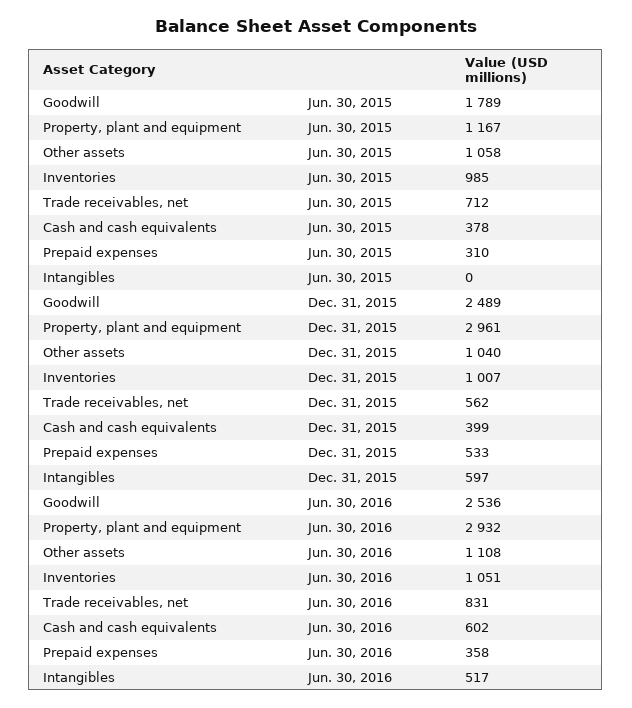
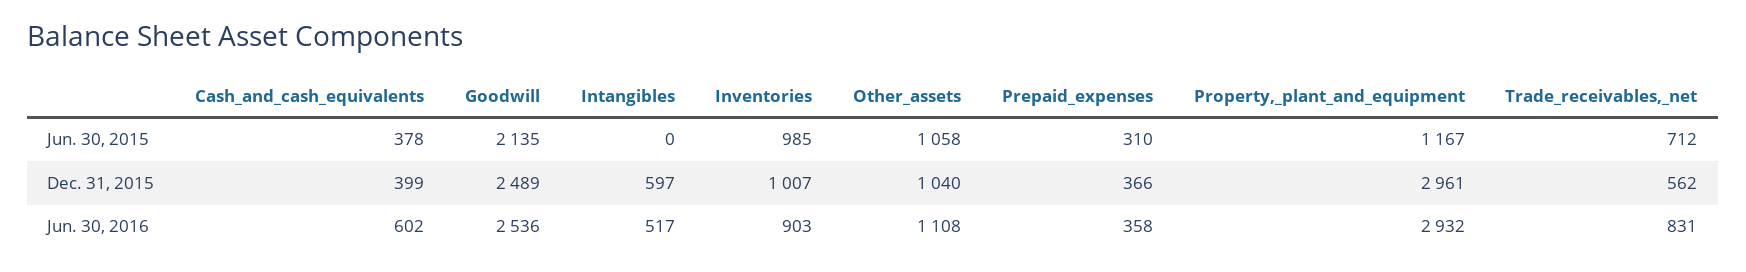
  {
    "Goodwill": {
-     "Jun. 30, 2015": 1789,
+     "Jun. 30, 2015": 2135,
      "Dec. 31, 2015": 2489,
      "Jun. 30, 2016": 2536
    },
    "Property, plant and equipment": {
      "Jun. 30, 2015": 1167,
      "Dec. 31, 2015": 2961,
      "Jun. 30, 2016": 2932
    },
    "Other assets": {
      "Jun. 30, 2015": 1058,
      "Dec. 31, 2015": 1040,
      "Jun. 30, 2016": 1108
    },
    "Inventories": {
      "Jun. 30, 2015": 985,
      "Dec. 31, 2015": 1007,
-     "Jun. 30, 2016": 1051
+     "Jun. 30, 2016": 903
    },
    "Trade receivables, net": {
      "Jun. 30, 2015": 712,
      "Dec. 31, 2015": 562,
      "Jun. 30, 2016": 831
    },
    "Cash and cash equivalents": {
      "Jun. 30, 2015": 378,
      "Dec. 31, 2015": 399,
      "Jun. 30, 2016": 602
    },
    "Prepaid expenses": {
      "Jun. 30, 2015": 310,
-     "Dec. 31, 2015": 533,
+     "Dec. 31, 2015": 366,
      "Jun. 30, 2016": 358
    },
    "Intangibles": {
      "Jun. 30, 2015": 0,
      "Dec. 31, 2015": 597,
      "Jun. 30, 2016": 517
    }
  }

